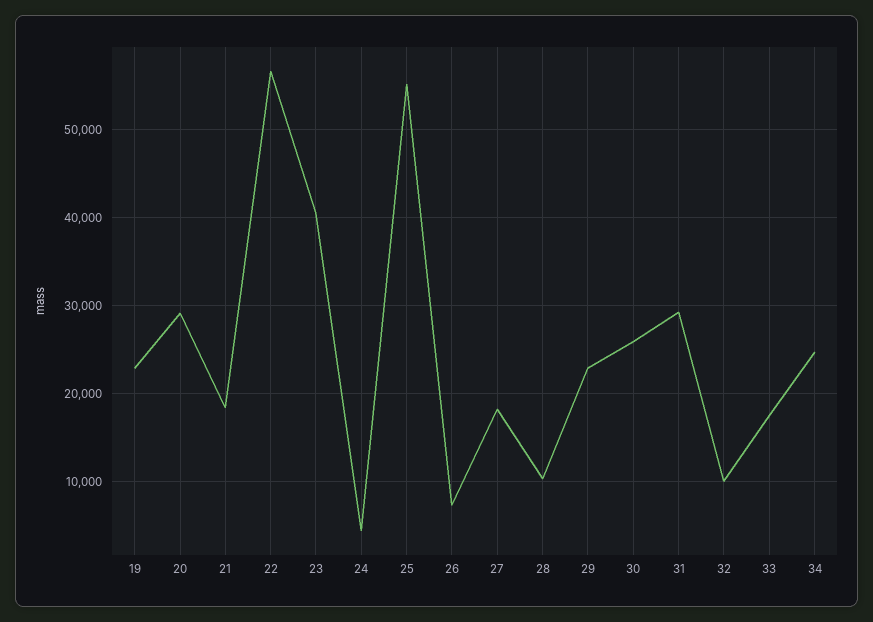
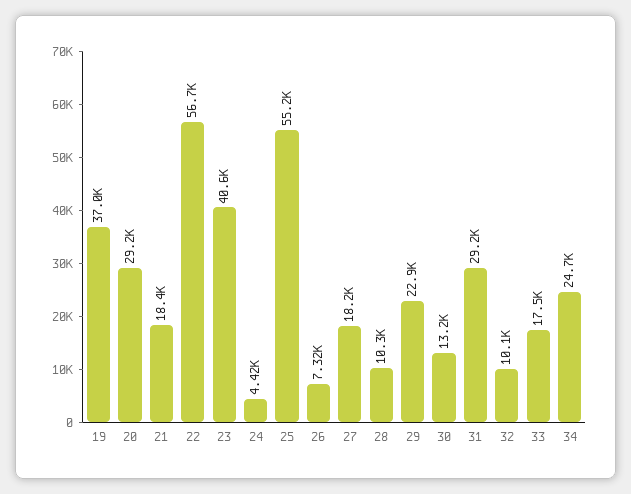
  {
-   "19": 23000,
+   "19": 37000,
    "20": 29200,
    "21": 18400,
    "22": 56700,
    "23": 40600,
    "24": 4420,
    "25": 55200,
    "26": 7320,
    "27": 18200,
    "28": 10300,
    "29": 22900,
-   "30": 26000,
+   "30": 13200,
    "31": 29200,
    "32": 10100,
    "33": 17500,
    "34": 24700
  }

